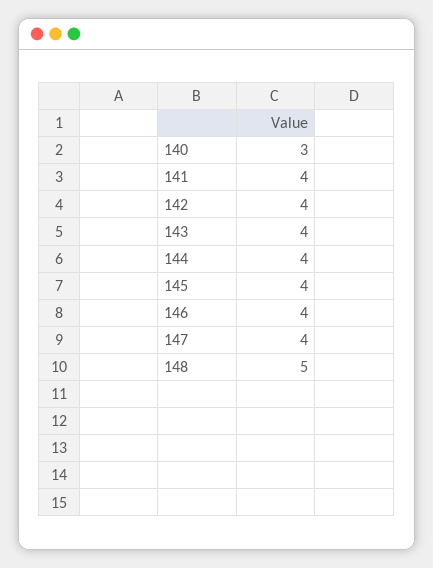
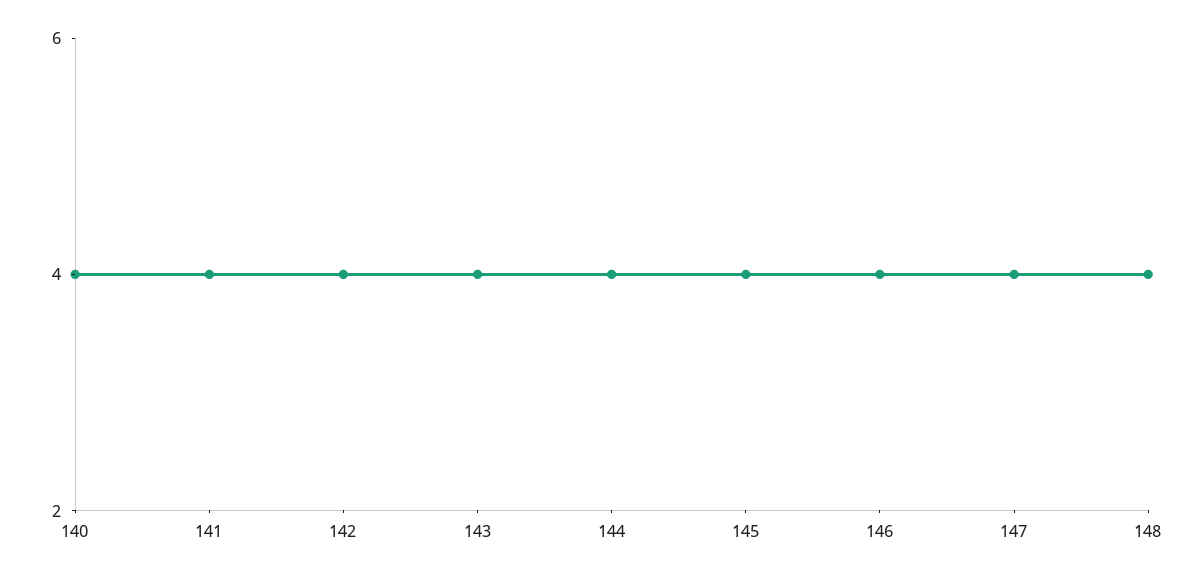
  {
-   "140": 3,
+   "140": 4,
    "141": 4,
    "142": 4,
    "143": 4,
    "144": 4,
    "145": 4,
    "146": 4,
    "147": 4,
-   "148": 5
+   "148": 4
  }

